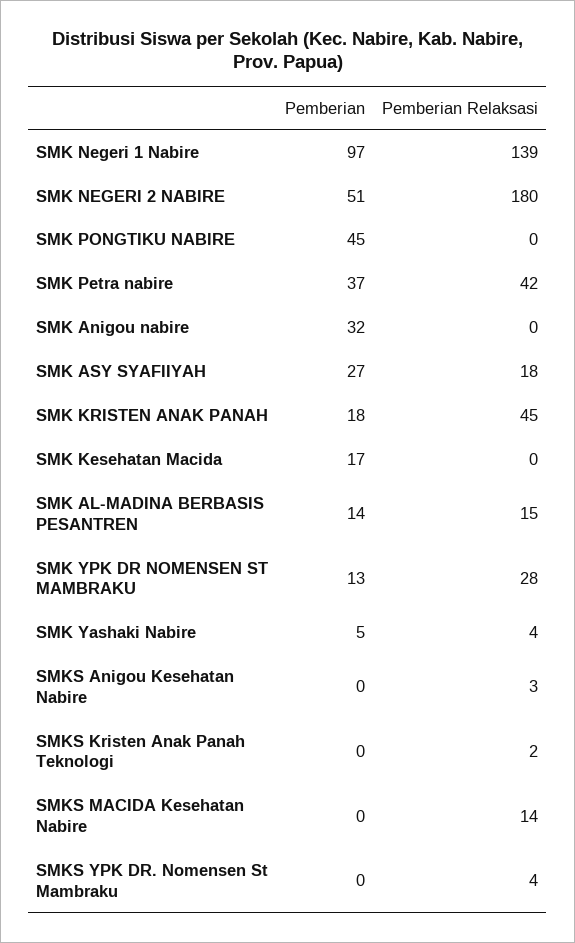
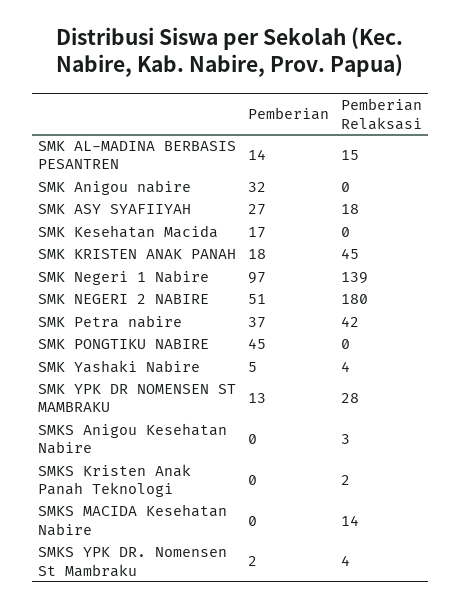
  {
    "Pemberian": {
      "SMK Negeri 1 Nabire": 97,
      "SMK NEGERI 2 NABIRE": 51,
      "SMK PONGTIKU NABIRE": 45,
      "SMK Petra nabire": 37,
      "SMK Anigou nabire": 32,
      "SMK ASY SYAFIIYAH": 27,
      "SMK KRISTEN ANAK PANAH": 18,
      "SMK Kesehatan Macida": 17,
      "SMK AL-MADINA BERBASIS PESANTREN": 14,
      "SMK YPK DR NOMENSEN ST MAMBRAKU": 13,
      "SMK Yashaki Nabire": 5,
      "SMKS Anigou Kesehatan Nabire": 0,
      "SMKS Kristen Anak Panah Teknologi": 0,
      "SMKS MACIDA Kesehatan Nabire": 0,
-     "SMKS YPK DR. Nomensen St Mambraku": 0
+     "SMKS YPK DR. Nomensen St Mambraku": 2
    },
    "Pemberian Relaksasi": {
      "SMK Negeri 1 Nabire": 139,
      "SMK NEGERI 2 NABIRE": 180,
      "SMK PONGTIKU NABIRE": 0,
      "SMK Petra nabire": 42,
      "SMK Anigou nabire": 0,
      "SMK ASY SYAFIIYAH": 18,
      "SMK KRISTEN ANAK PANAH": 45,
      "SMK Kesehatan Macida": 0,
      "SMK AL-MADINA BERBASIS PESANTREN": 15,
      "SMK YPK DR NOMENSEN ST MAMBRAKU": 28,
      "SMK Yashaki Nabire": 4,
      "SMKS Anigou Kesehatan Nabire": 3,
      "SMKS Kristen Anak Panah Teknologi": 2,
      "SMKS MACIDA Kesehatan Nabire": 14,
      "SMKS YPK DR. Nomensen St Mambraku": 4
    }
  }

